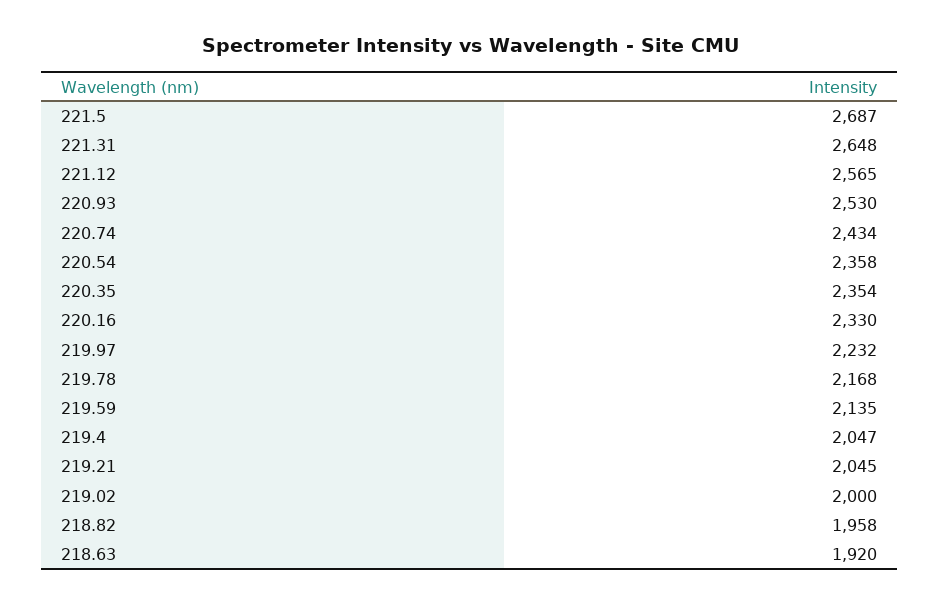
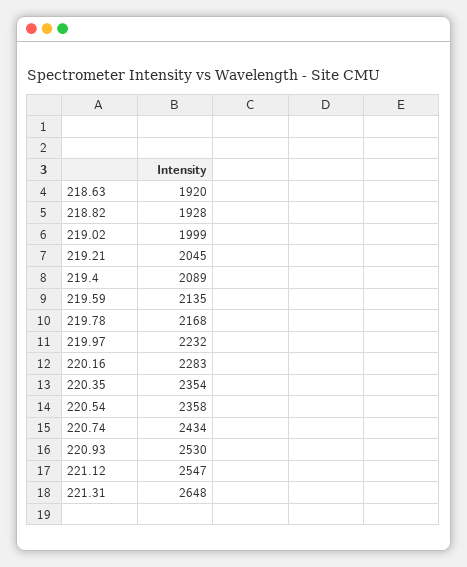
  {
-   "221.5": 2687,
    "221.31": 2648,
-   "221.12": 2565,
+   "221.12": 2547,
    "220.93": 2530,
    "220.74": 2434,
    "220.54": 2358,
    "220.35": 2354,
-   "220.16": 2330,
+   "220.16": 2283,
    "219.97": 2232,
    "219.78": 2168,
    "219.59": 2135,
-   "219.4": 2047,
+   "219.4": 2089,
    "219.21": 2045,
-   "219.02": 2000,
+   "219.02": 1999,
-   "218.82": 1958,
+   "218.82": 1928,
    "218.63": 1920
  }

